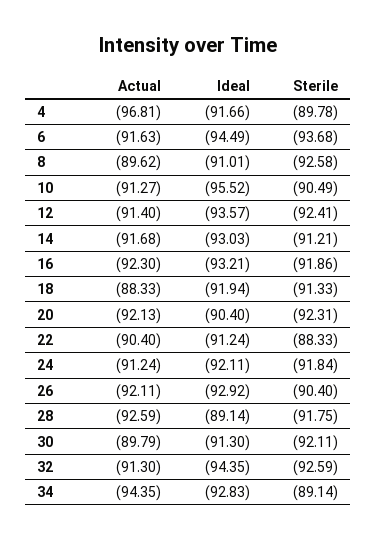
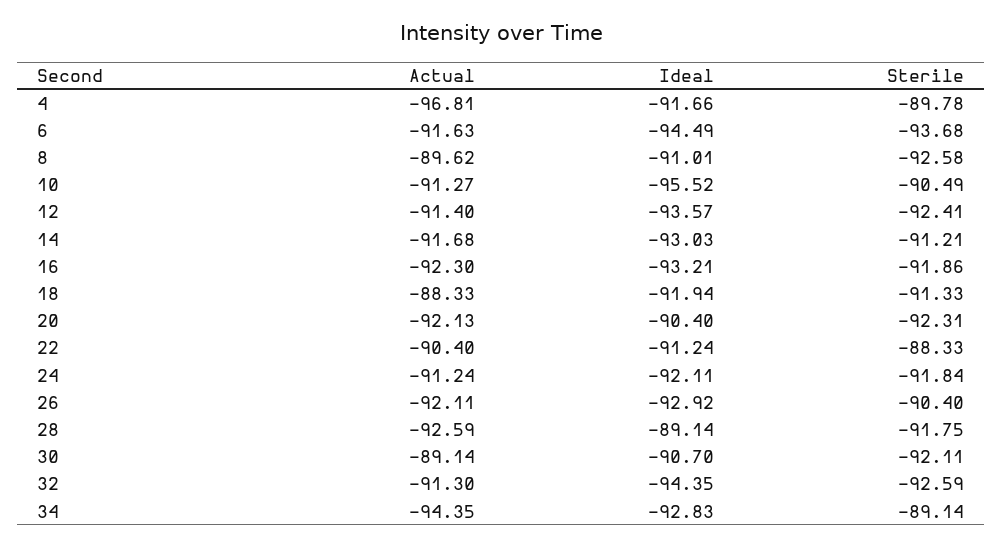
  {
    "Actual": {
      "4": -96.81,
      "6": -91.63,
      "8": -89.62,
      "10": -91.27,
      "12": -91.4,
      "14": -91.68,
      "16": -92.3,
      "18": -88.33,
      "20": -92.13,
      "22": -90.4,
      "24": -91.24,
      "26": -92.11,
      "28": -92.59,
-     "30": -89.79,
+     "30": -89.14,
      "32": -91.3,
      "34": -94.35
    },
    "Ideal": {
      "4": -91.66,
      "6": -94.49,
      "8": -91.01,
      "10": -95.52,
      "12": -93.57,
      "14": -93.03,
      "16": -93.21,
      "18": -91.94,
      "20": -90.4,
      "22": -91.24,
      "24": -92.11,
      "26": -92.92,
      "28": -89.14,
-     "30": -91.3,
+     "30": -90.7,
      "32": -94.35,
      "34": -92.83
    },
    "Sterile": {
      "4": -89.78,
      "6": -93.68,
      "8": -92.58,
      "10": -90.49,
      "12": -92.41,
      "14": -91.21,
      "16": -91.86,
      "18": -91.33,
      "20": -92.31,
      "22": -88.33,
      "24": -91.84,
      "26": -90.4,
      "28": -91.75,
      "30": -92.11,
      "32": -92.59,
      "34": -89.14
    }
  }

